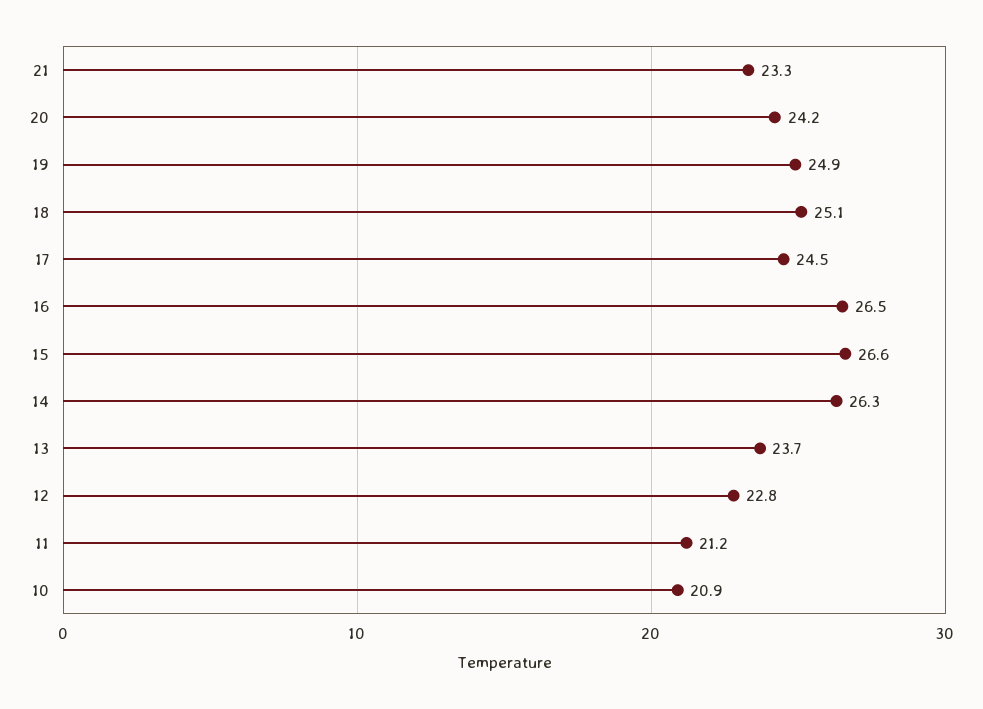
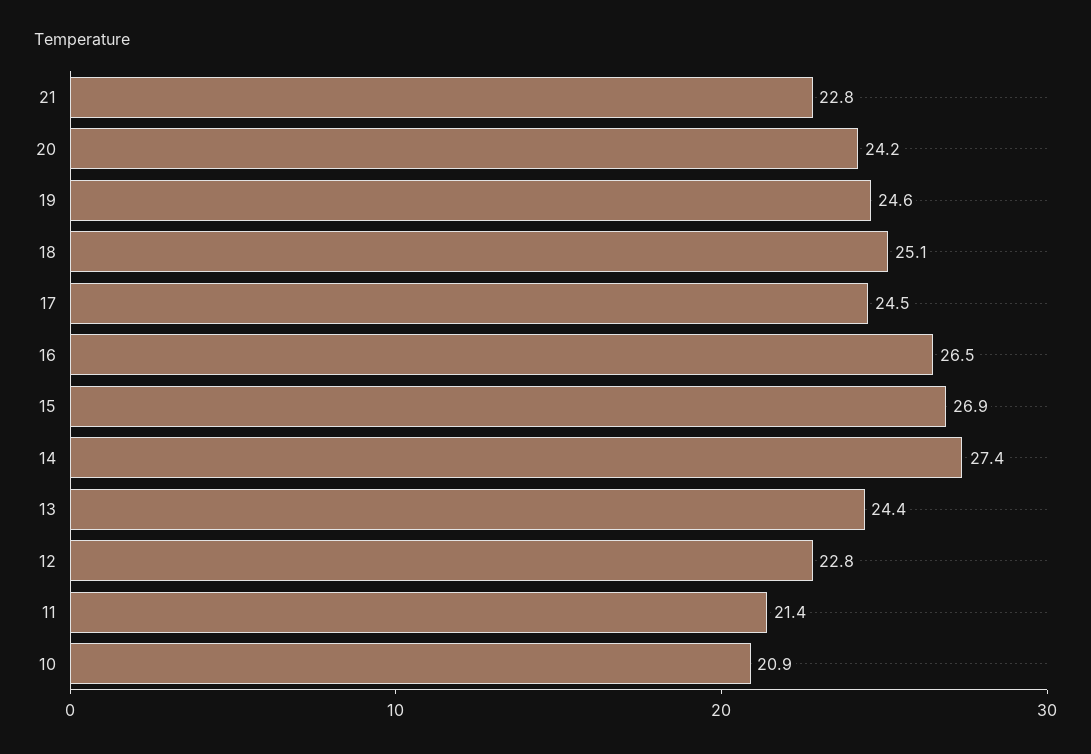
  {
-   "21": 23.3,
+   "21": 22.8,
    "20": 24.2,
-   "19": 24.9,
+   "19": 24.6,
    "18": 25.1,
    "17": 24.5,
    "16": 26.5,
-   "15": 26.6,
+   "15": 26.9,
-   "14": 26.3,
+   "14": 27.4,
-   "13": 23.7,
+   "13": 24.4,
    "12": 22.8,
-   "11": 21.2,
+   "11": 21.4,
    "10": 20.9
  }

